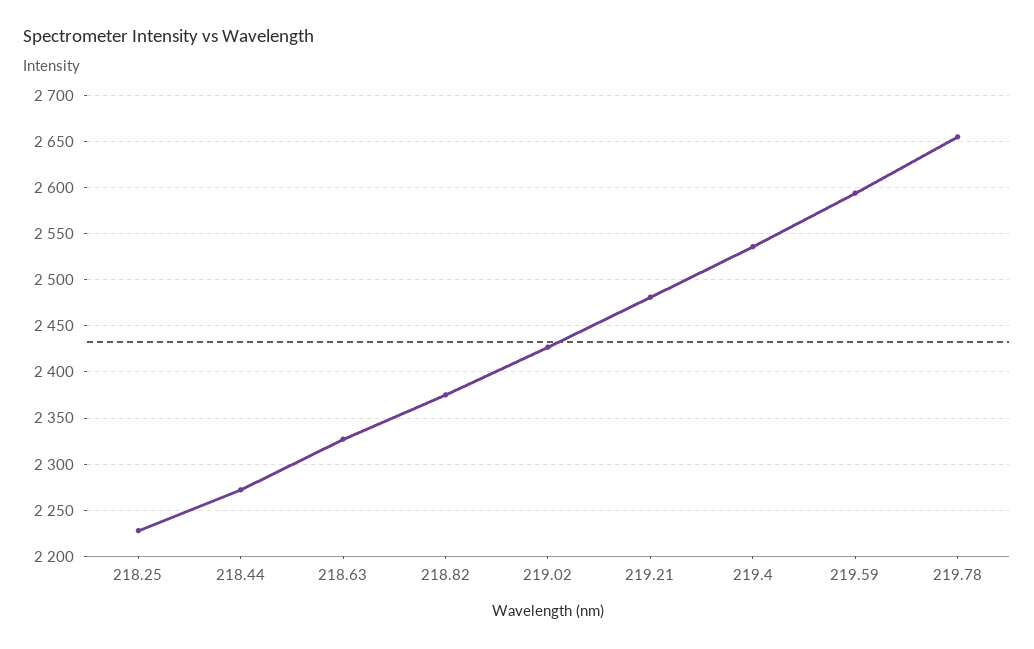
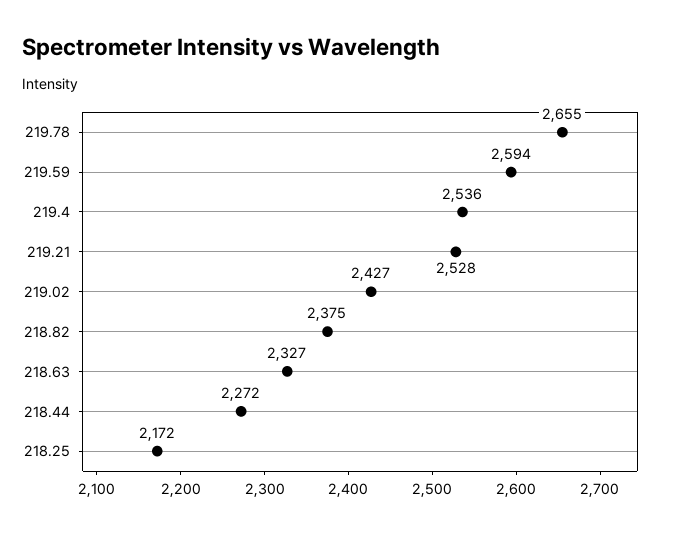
  {
-   "218.25": 2230,
+   "218.25": 2172,
    "218.44": 2272,
    "218.63": 2327,
    "218.82": 2375,
    "219.02": 2427,
-   "219.21": 2480,
+   "219.21": 2528,
    "219.4": 2536,
    "219.59": 2594,
    "219.78": 2655
  }

